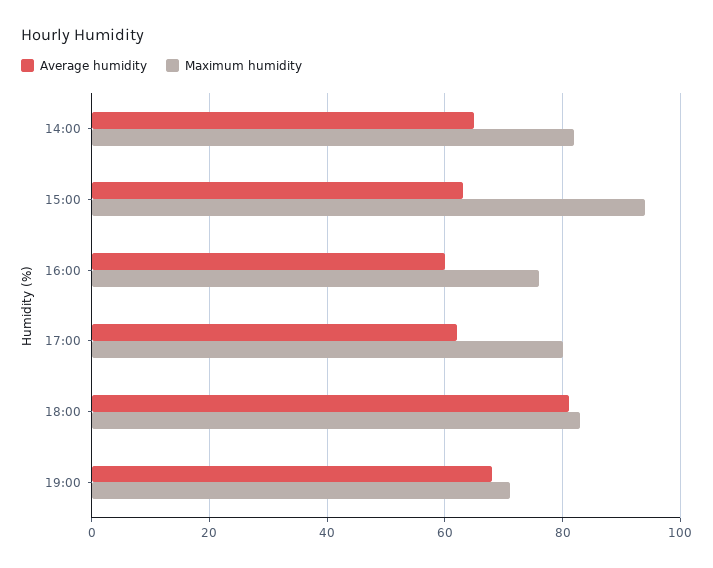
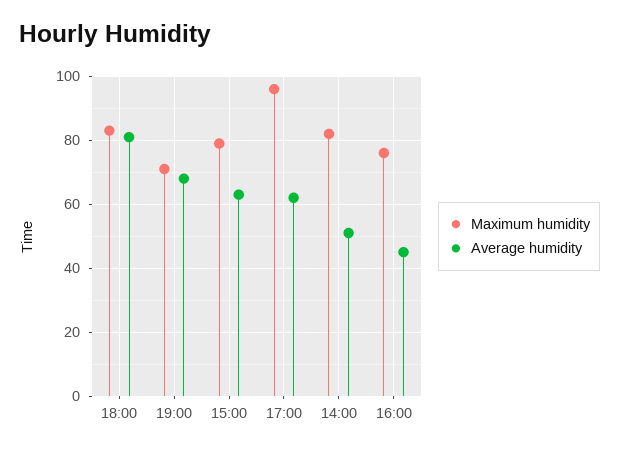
  {
    "Average humidity": {
-     "14:00": 65,
+     "14:00": 50,
      "15:00": 65,
-     "16:00": 60,
+     "16:00": 45,
      "17:00": 60,
      "18:00": 80,
      "19:00": 70
    },
    "Maximum humidity": {
      "14:00": 80,
-     "15:00": 95,
+     "15:00": 80,
      "16:00": 75,
-     "17:00": 80,
+     "17:00": 95,
      "18:00": 85,
      "19:00": 70
    }
  }

